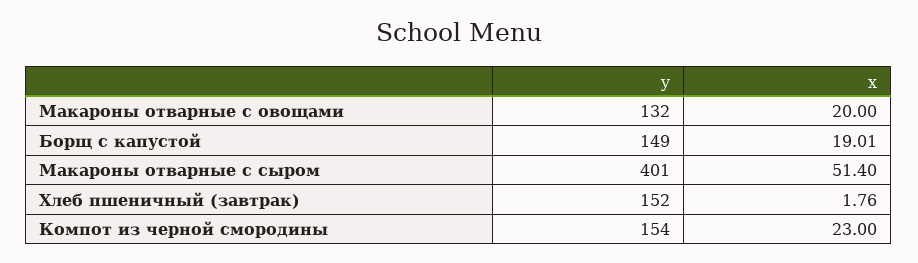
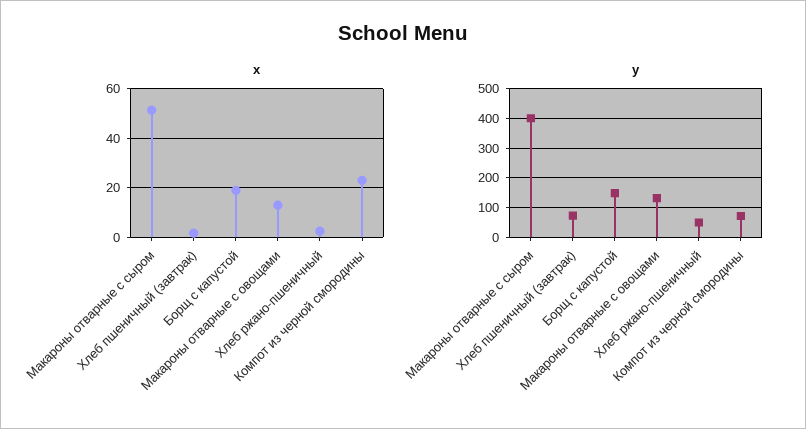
  {
    "y": {
      "Макароны отварные с овощами": 132,
      "Борщ с капустой": 149,
      "Макароны отварные с сыром": 401,
-     "Хлеб пшеничный (завтрак)": 152,
+     "Хлеб пшеничный (завтрак)": 75,
-     "Компот из черной смородины": 154
+     "Компот из черной смородины": 75,
+     "Хлеб ржано-пшеничный": 50
    },
    "x": {
-     "Макароны отварные с овощами": 20,
+     "Макароны отварные с овощами": 12.5,
      "Борщ с капустой": 19.01,
      "Макароны отварные с сыром": 51.4,
      "Хлеб пшеничный (завтрак)": 1.76,
-     "Компот из черной смородины": 23
+     "Компот из черной смородины": 23,
+     "Хлеб ржано-пшеничный": 2.5
    }
  }

